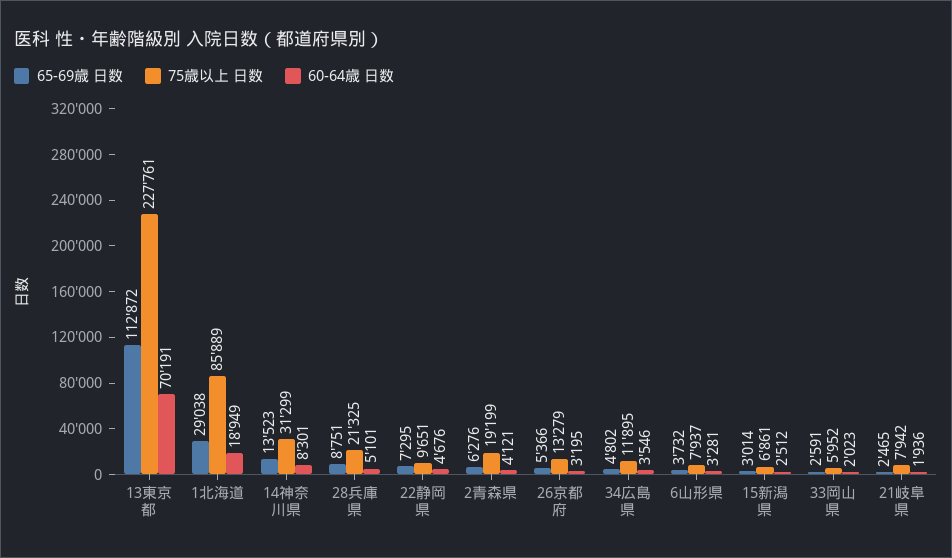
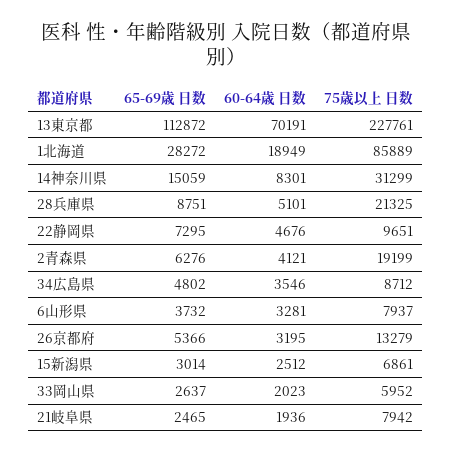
  {
    "65-69歳 日数": {
      "13東京都": 112872,
-     "1北海道": 29038,
+     "1北海道": 28272,
-     "14神奈川県": 13523,
+     "14神奈川県": 15059,
      "28兵庫県": 8751,
      "22静岡県": 7295,
      "2青森県": 6276,
      "26京都府": 5366,
      "34広島県": 4802,
      "6山形県": 3732,
      "15新潟県": 3014,
-     "33岡山県": 2591,
+     "33岡山県": 2637,
      "21岐阜県": 2465
    },
    "75歳以上 日数": {
      "13東京都": 227761,
      "1北海道": 85889,
      "14神奈川県": 31299,
      "28兵庫県": 21325,
      "22静岡県": 9651,
      "2青森県": 19199,
      "26京都府": 13279,
-     "34広島県": 11895,
+     "34広島県": 8712,
      "6山形県": 7937,
      "15新潟県": 6861,
      "33岡山県": 5952,
      "21岐阜県": 7942
    },
    "60-64歳 日数": {
      "13東京都": 70191,
      "1北海道": 18949,
      "14神奈川県": 8301,
      "28兵庫県": 5101,
      "22静岡県": 4676,
      "2青森県": 4121,
      "26京都府": 3195,
      "34広島県": 3546,
      "6山形県": 3281,
      "15新潟県": 2512,
      "33岡山県": 2023,
      "21岐阜県": 1936
    }
  }

